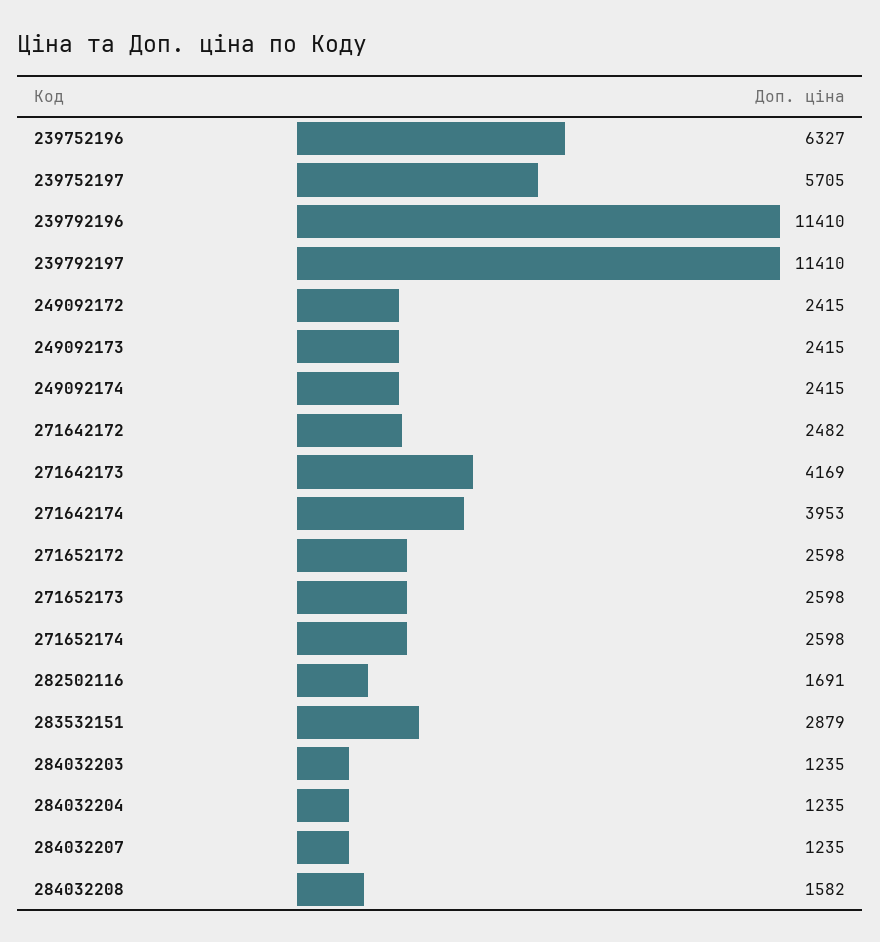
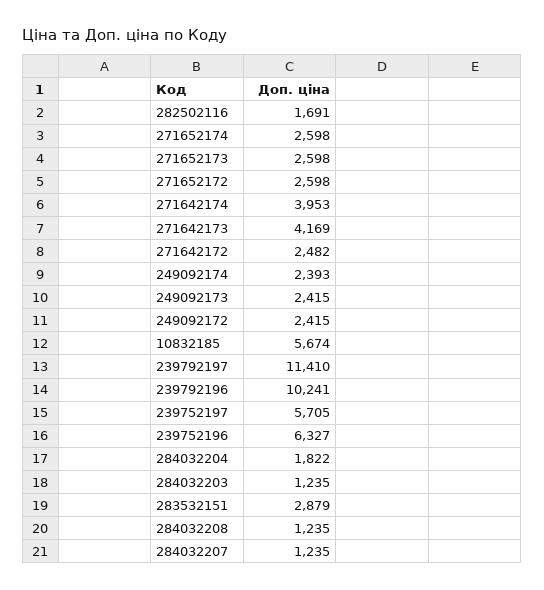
  {
    "239752196": 6327,
    "239752197": 5705,
-   "239792196": 11410,
+   "239792196": 10241,
    "239792197": 11410,
    "249092172": 2415,
    "249092173": 2415,
-   "249092174": 2415,
+   "249092174": 2393,
    "271642172": 2482,
    "271642173": 4169,
    "271642174": 3953,
    "271652172": 2598,
    "271652173": 2598,
    "271652174": 2598,
    "282502116": 1691,
    "283532151": 2879,
    "284032203": 1235,
-   "284032204": 1235,
+   "284032204": 1822,
    "284032207": 1235,
-   "284032208": 1582
+   "284032208": 1235,
+   "10832185": 5674
  }

